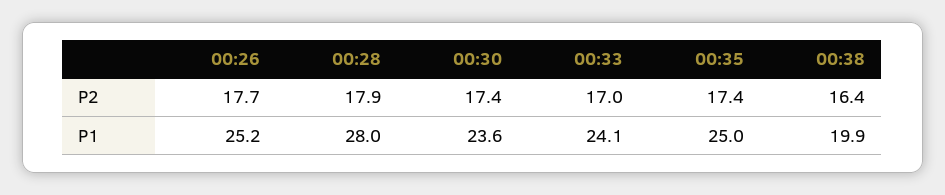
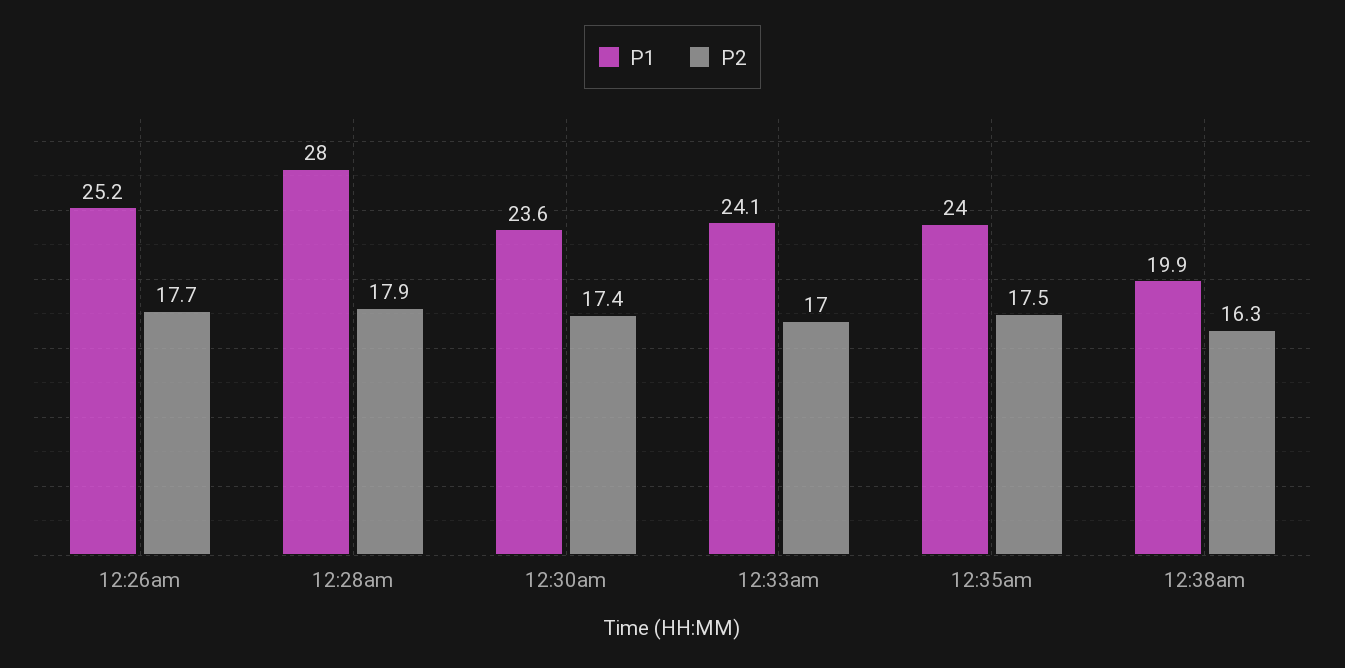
  {
    "P2": {
      "00:26": 17.7,
      "00:28": 17.9,
      "00:30": 17.4,
      "00:33": 17,
-     "00:35": 17.4,
+     "00:35": 17.5,
-     "00:38": 16.4
+     "00:38": 16.3
    },
    "P1": {
      "00:26": 25.2,
      "00:28": 28,
      "00:30": 23.6,
      "00:33": 24.1,
-     "00:35": 25,
+     "00:35": 24,
      "00:38": 19.9
    }
  }

